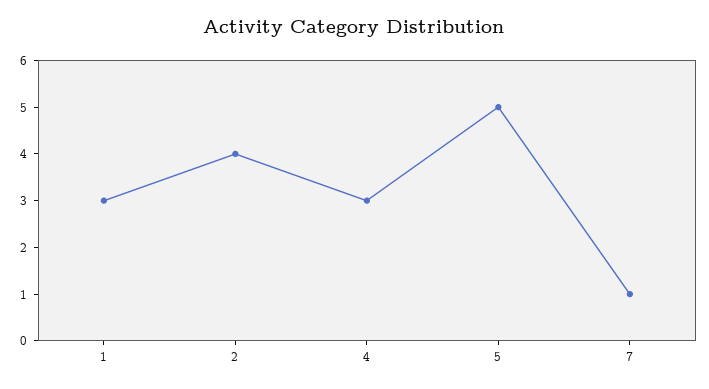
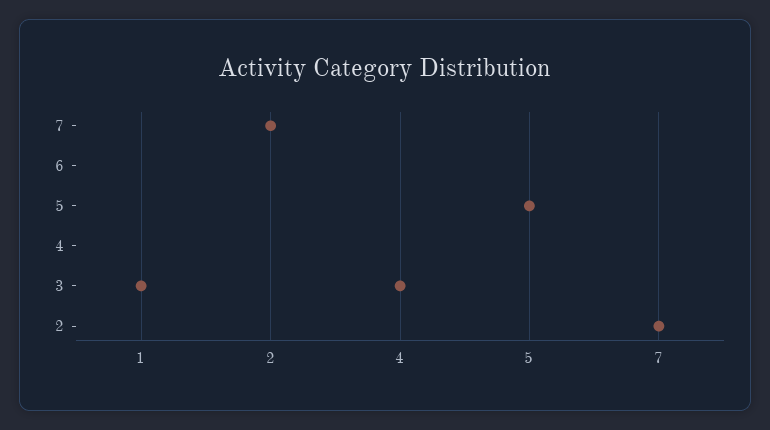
  {
    "1": 3,
-   "2": 4,
+   "2": 7,
    "4": 3,
    "5": 5,
-   "7": 1
+   "7": 2
  }

